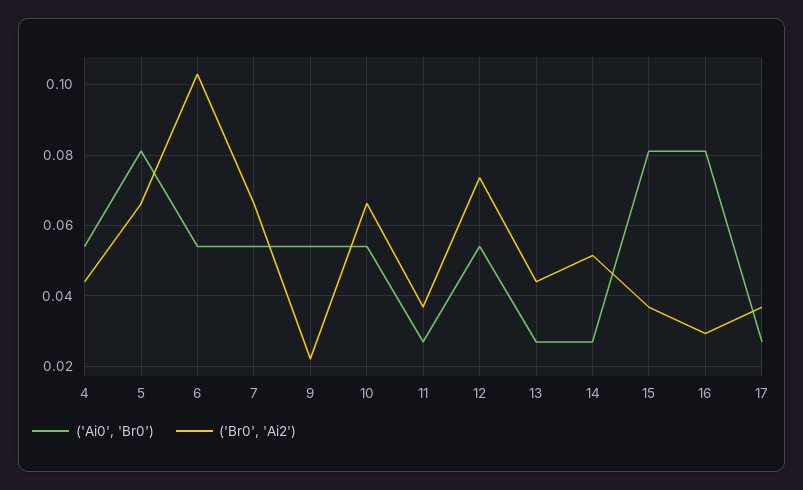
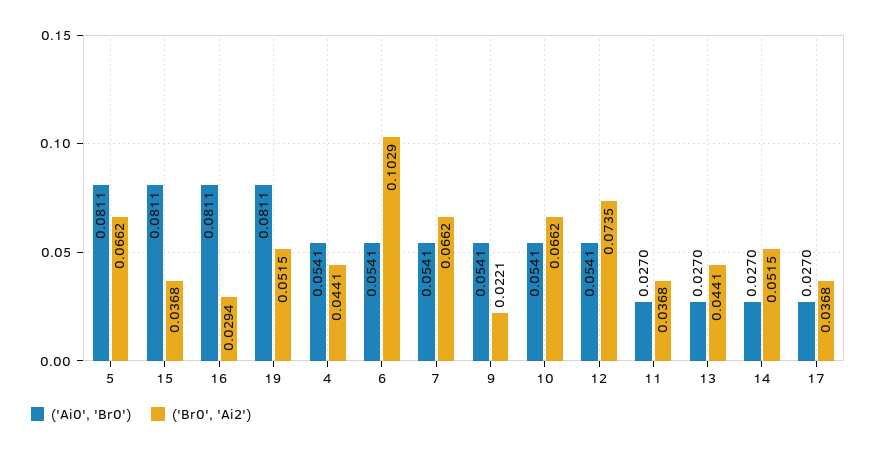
  {
    "('Ai0', 'Br0')": {
      "4": 0.0541,
      "5": 0.0811,
      "6": 0.0541,
      "7": 0.0541,
      "9": 0.0541,
      "10": 0.0541,
      "11": 0.027,
      "12": 0.0541,
      "13": 0.027,
      "14": 0.027,
      "15": 0.0811,
      "16": 0.0811,
-     "17": 0.027
+     "17": 0.027,
+     "19": 0.0811
    },
    "('Br0', 'Ai2')": {
      "4": 0.0441,
      "5": 0.0662,
      "6": 0.1029,
      "7": 0.0662,
      "9": 0.0221,
      "10": 0.0662,
      "11": 0.0368,
      "12": 0.0735,
      "13": 0.0441,
      "14": 0.0515,
      "15": 0.0368,
      "16": 0.0294,
-     "17": 0.0368
+     "17": 0.0368,
+     "19": 0.0515
    }
  }

